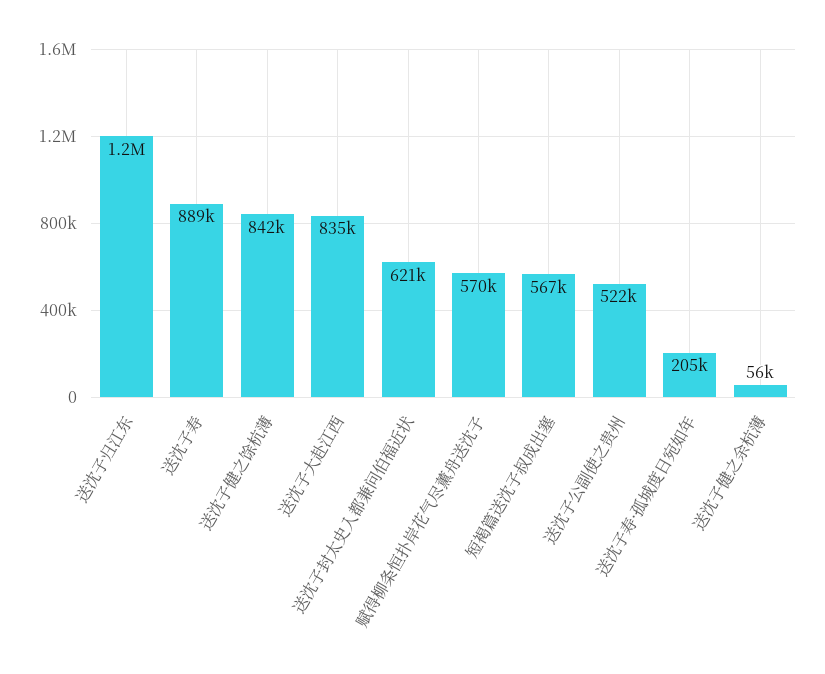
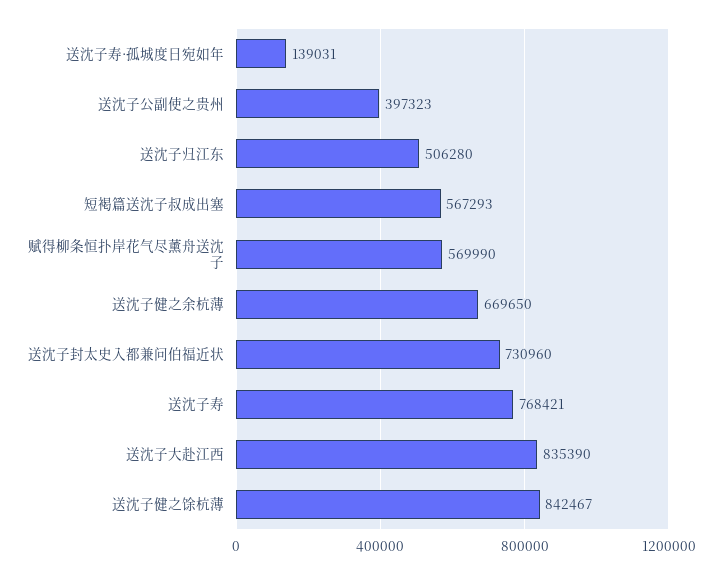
  {
-   "送沈子归江东": 1200000,
+   "送沈子归江东": 506280,
-   "送沈子寿": 889000,
+   "送沈子寿": 768421,
    "送沈子健之馀杭薄": 842467,
    "送沈子大赴江西": 835390,
-   "送沈子封太史入都兼问伯福近状": 621000,
+   "送沈子封太史入都兼问伯福近状": 730960,
    "赋得柳条恒扑岸花气尽薰舟送沈子": 569990,
    "短褐篇送沈子叔成出塞": 567293,
-   "送沈子公副使之贵州": 522000,
+   "送沈子公副使之贵州": 397323,
-   "送沈子寿·孤城度日宛如年": 205000,
+   "送沈子寿·孤城度日宛如年": 139031,
-   "送沈子健之余杭薄": 56000
+   "送沈子健之余杭薄": 669650
  }

